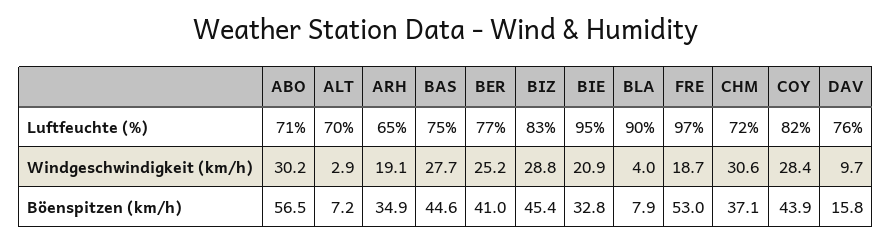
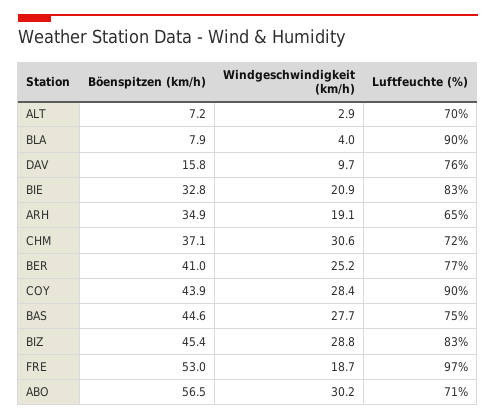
  {
    "ABO": {
      "Luftfeuchte (%)": 71,
      "Windgeschwindigkeit (km/h)": 30.2,
      "Böenspitzen (km/h)": 56.5
    },
    "ALT": {
      "Luftfeuchte (%)": 70,
      "Windgeschwindigkeit (km/h)": 2.9,
      "Böenspitzen (km/h)": 7.2
    },
    "ARH": {
      "Luftfeuchte (%)": 65,
      "Windgeschwindigkeit (km/h)": 19.1,
      "Böenspitzen (km/h)": 34.9
    },
    "BAS": {
      "Luftfeuchte (%)": 75,
      "Windgeschwindigkeit (km/h)": 27.7,
      "Böenspitzen (km/h)": 44.6
    },
    "BER": {
      "Luftfeuchte (%)": 77,
      "Windgeschwindigkeit (km/h)": 25.2,
      "Böenspitzen (km/h)": 41
    },
    "BIZ": {
      "Luftfeuchte (%)": 83,
      "Windgeschwindigkeit (km/h)": 28.8,
      "Böenspitzen (km/h)": 45.4
    },
    "BIE": {
-     "Luftfeuchte (%)": 95,
+     "Luftfeuchte (%)": 83,
      "Windgeschwindigkeit (km/h)": 20.9,
      "Böenspitzen (km/h)": 32.8
    },
    "BLA": {
      "Luftfeuchte (%)": 90,
      "Windgeschwindigkeit (km/h)": 4,
      "Böenspitzen (km/h)": 7.9
    },
    "FRE": {
      "Luftfeuchte (%)": 97,
      "Windgeschwindigkeit (km/h)": 18.7,
      "Böenspitzen (km/h)": 53
    },
    "CHM": {
      "Luftfeuchte (%)": 72,
      "Windgeschwindigkeit (km/h)": 30.6,
      "Böenspitzen (km/h)": 37.1
    },
    "COY": {
-     "Luftfeuchte (%)": 82,
+     "Luftfeuchte (%)": 90,
      "Windgeschwindigkeit (km/h)": 28.4,
      "Böenspitzen (km/h)": 43.9
    },
    "DAV": {
      "Luftfeuchte (%)": 76,
      "Windgeschwindigkeit (km/h)": 9.7,
      "Böenspitzen (km/h)": 15.8
    }
  }

